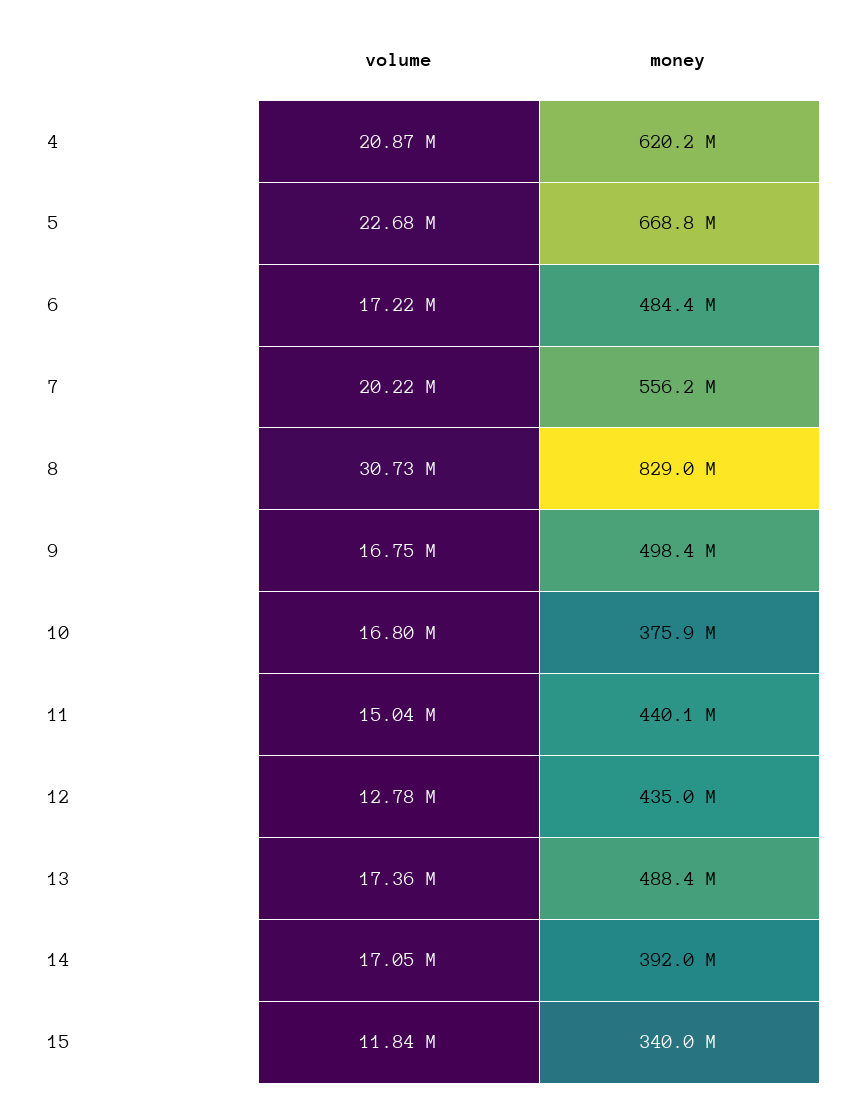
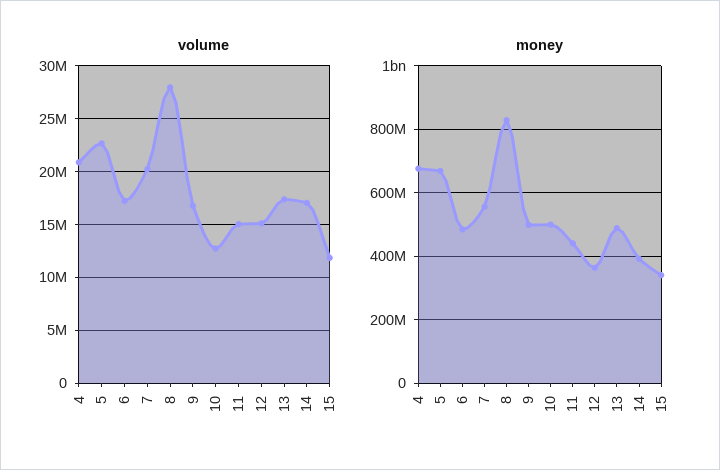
  {
    "volume": {
      "4": 20870000,
      "5": 22680000,
      "6": 17220000,
      "7": 20220000,
-     "8": 30730000,
+     "8": 28000000,
      "9": 16750000,
-     "10": 16800000,
+     "10": 13000000,
      "11": 15040000,
-     "12": 12780000,
+     "12": 15000000,
      "13": 17360000,
      "14": 17050000,
      "15": 11840000
    },
    "money": {
-     "4": 620200000,
+     "4": 680000000,
      "5": 668800000,
      "6": 484400000,
      "7": 556200000,
      "8": 829000000,
      "9": 498400000,
-     "10": 375900000,
+     "10": 500000000,
      "11": 440100000,
-     "12": 435000000,
+     "12": 360000000,
      "13": 488400000,
      "14": 392000000,
      "15": 340000000
    }
  }

